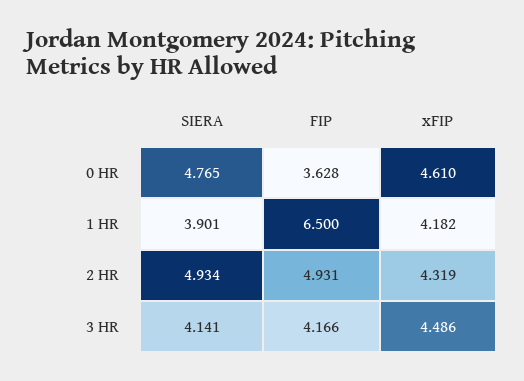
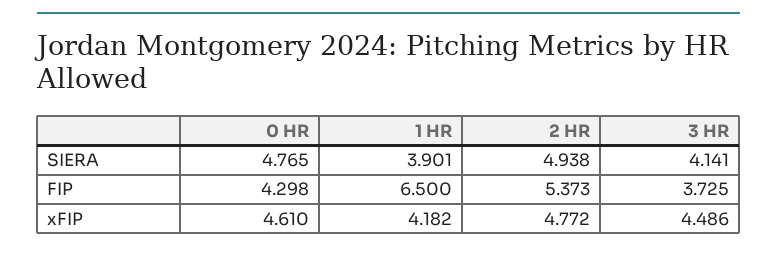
  {
    "SIERA": {
      "0 HR": 4.765,
      "1 HR": 3.901,
-     "2 HR": 4.934,
+     "2 HR": 4.938,
      "3 HR": 4.141
    },
    "FIP": {
-     "0 HR": 3.628,
+     "0 HR": 4.298,
      "1 HR": 6.5,
-     "2 HR": 4.931,
+     "2 HR": 5.373,
-     "3 HR": 4.166
+     "3 HR": 3.725
    },
    "xFIP": {
      "0 HR": 4.61,
      "1 HR": 4.182,
-     "2 HR": 4.319,
+     "2 HR": 4.772,
      "3 HR": 4.486
    }
  }

